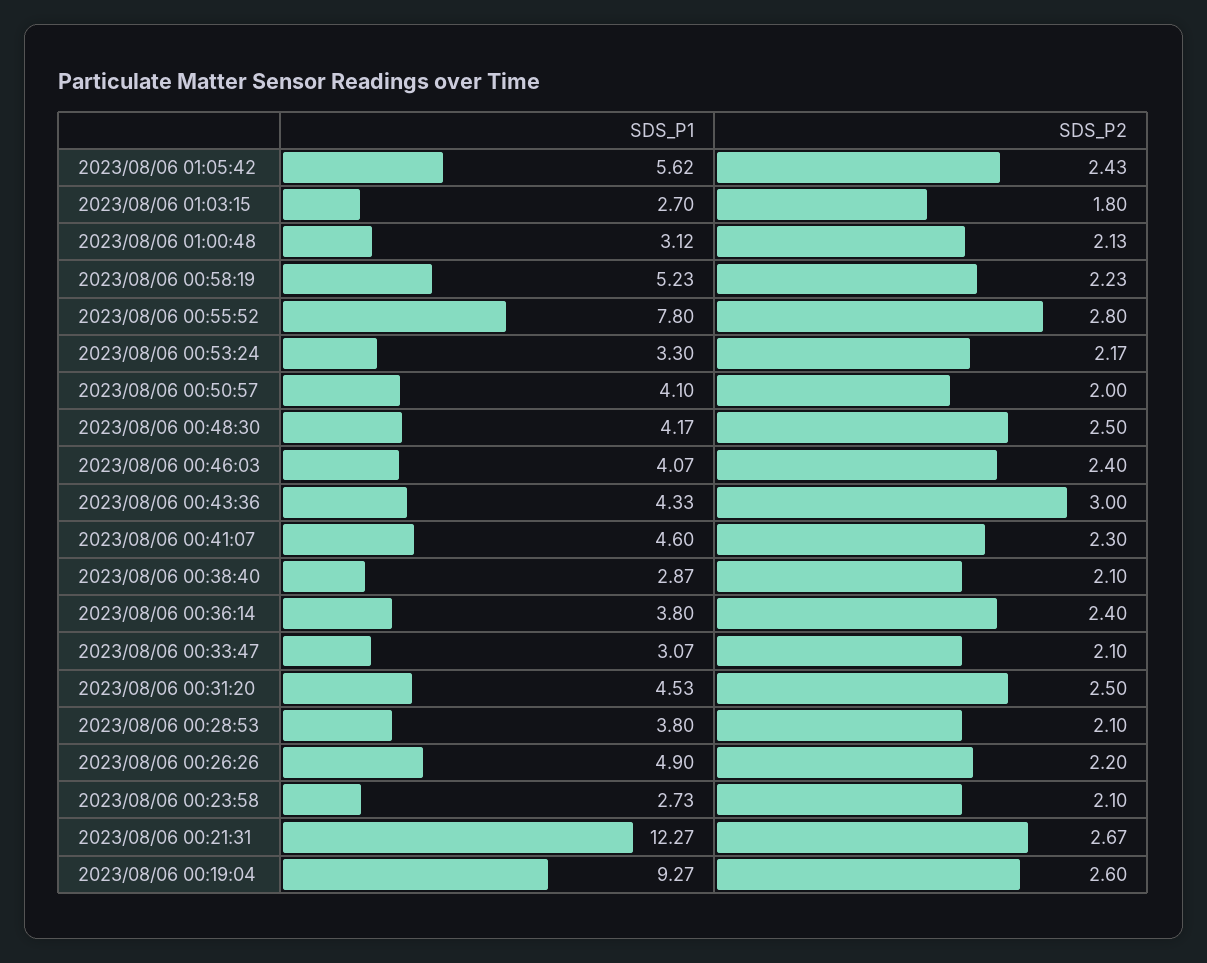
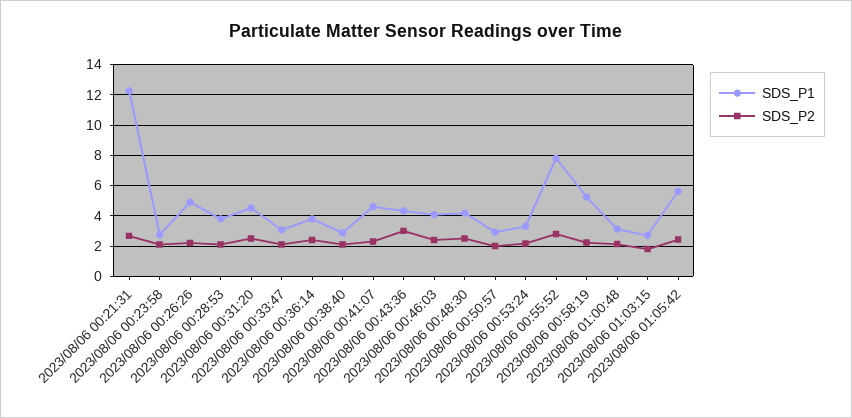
  {
    "SDS_P1": {
      "2023/08/06 01:05:42": 5.62,
      "2023/08/06 01:03:15": 2.7,
      "2023/08/06 01:00:48": 3.12,
      "2023/08/06 00:58:19": 5.23,
      "2023/08/06 00:55:52": 7.8,
      "2023/08/06 00:53:24": 3.3,
-     "2023/08/06 00:50:57": 4.1,
+     "2023/08/06 00:50:57": 3,
      "2023/08/06 00:48:30": 4.17,
      "2023/08/06 00:46:03": 4.07,
      "2023/08/06 00:43:36": 4.33,
      "2023/08/06 00:41:07": 4.6,
      "2023/08/06 00:38:40": 2.87,
      "2023/08/06 00:36:14": 3.8,
      "2023/08/06 00:33:47": 3.07,
      "2023/08/06 00:31:20": 4.53,
      "2023/08/06 00:28:53": 3.8,
      "2023/08/06 00:26:26": 4.9,
      "2023/08/06 00:23:58": 2.73,
-     "2023/08/06 00:21:31": 12.27,
+     "2023/08/06 00:21:31": 12.27
-     "2023/08/06 00:19:04": 9.27
    },
    "SDS_P2": {
      "2023/08/06 01:05:42": 2.43,
      "2023/08/06 01:03:15": 1.8,
      "2023/08/06 01:00:48": 2.13,
      "2023/08/06 00:58:19": 2.23,
      "2023/08/06 00:55:52": 2.8,
      "2023/08/06 00:53:24": 2.17,
      "2023/08/06 00:50:57": 2,
      "2023/08/06 00:48:30": 2.5,
      "2023/08/06 00:46:03": 2.4,
      "2023/08/06 00:43:36": 3,
      "2023/08/06 00:41:07": 2.3,
      "2023/08/06 00:38:40": 2.1,
      "2023/08/06 00:36:14": 2.4,
      "2023/08/06 00:33:47": 2.1,
      "2023/08/06 00:31:20": 2.5,
      "2023/08/06 00:28:53": 2.1,
      "2023/08/06 00:26:26": 2.2,
      "2023/08/06 00:23:58": 2.1,
-     "2023/08/06 00:21:31": 2.67,
+     "2023/08/06 00:21:31": 2.67
-     "2023/08/06 00:19:04": 2.6
    }
  }

